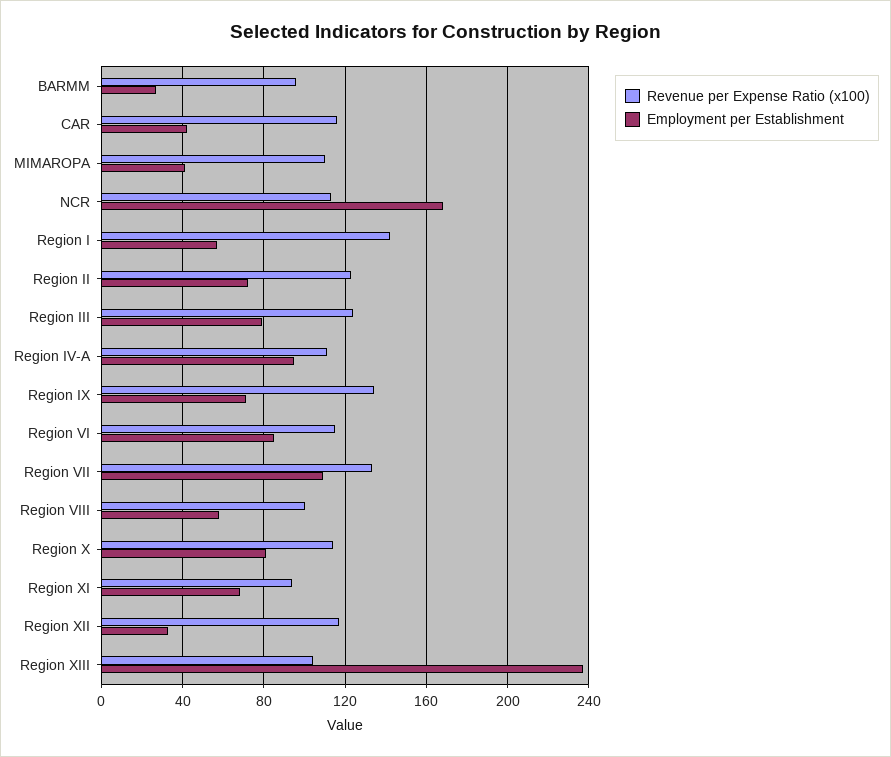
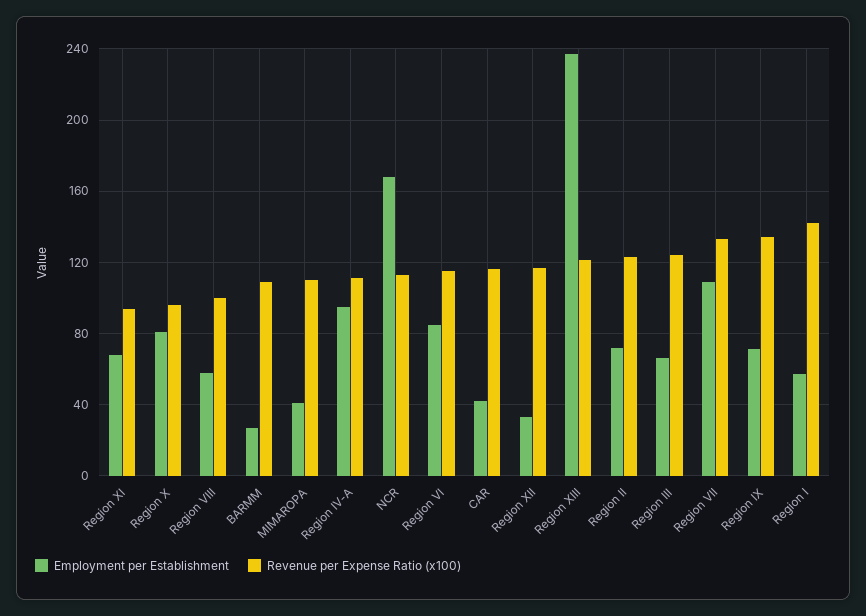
  {
    "Revenue per Expense Ratio (x100)": {
-     "BARMM": 95,
+     "BARMM": 110,
      "CAR": 115,
      "MIMAROPA": 110,
      "NCR": 115,
      "Region I": 140,
      "Region II": 125,
      "Region III": 125,
      "Region IV-A": 110,
      "Region IX": 135,
      "Region VI": 115,
      "Region VII": 135,
      "Region VIII": 100,
-     "Region X": 115,
+     "Region X": 95,
      "Region XI": 95,
      "Region XII": 115,
-     "Region XIII": 105
+     "Region XIII": 120
    },
    "Employment per Establishment": {
      "BARMM": 25,
      "CAR": 40,
      "MIMAROPA": 40,
      "NCR": 170,
      "Region I": 55,
      "Region II": 70,
-     "Region III": 80,
+     "Region III": 65,
      "Region IV-A": 95,
      "Region IX": 70,
      "Region VI": 85,
      "Region VII": 110,
      "Region VIII": 60,
      "Region X": 80,
      "Region XI": 70,
      "Region XII": 35,
      "Region XIII": 235
    }
  }

